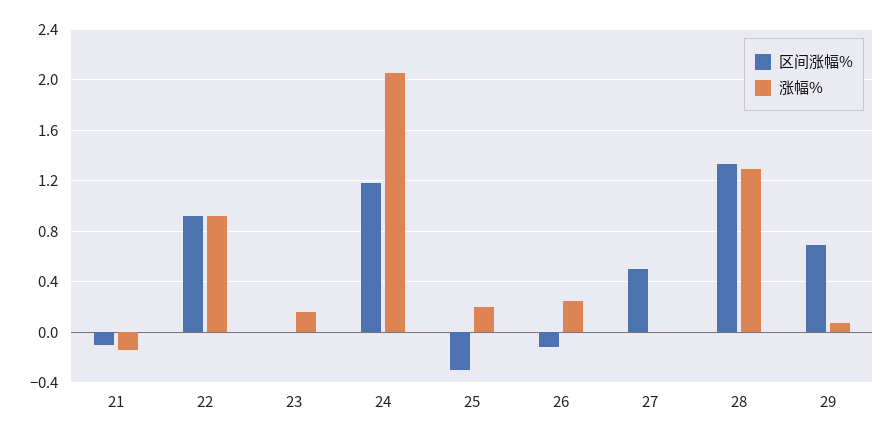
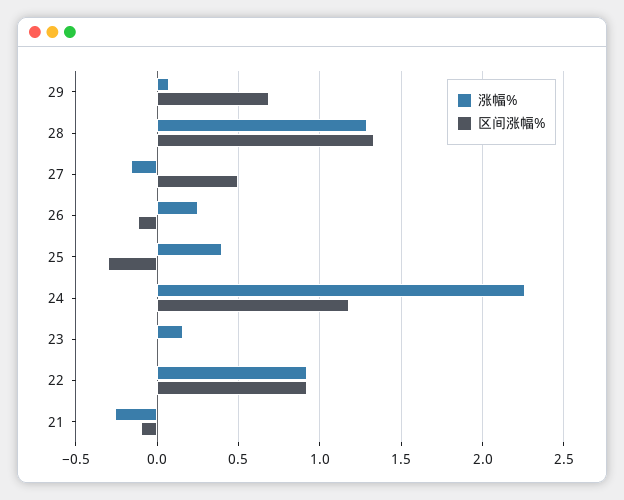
  {
    "区间涨幅%": {
      "21": -0.1,
      "22": 0.9,
      "23": 0,
      "24": 1.2,
      "25": -0.3,
      "26": -0.1,
      "27": 0.5,
      "28": 1.35,
      "29": 0.7
    },
    "涨幅%": {
-     "21": -0.15,
+     "21": -0.25,
      "22": 0.9,
      "23": 0.15,
-     "24": 2.05,
+     "24": 2.25,
-     "25": 0.2,
+     "25": 0.4,
      "26": 0.25,
-     "27": 0,
+     "27": -0.15,
      "28": 1.3,
      "29": 0.05
    }
  }

